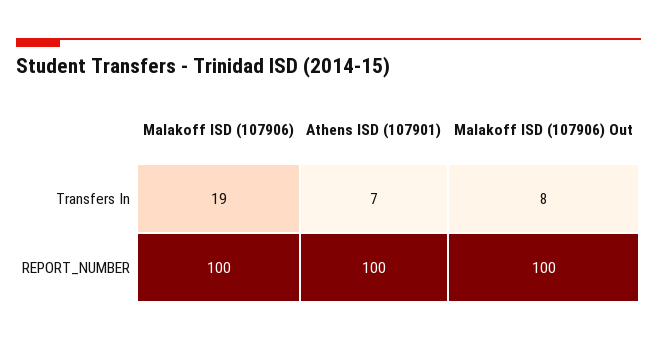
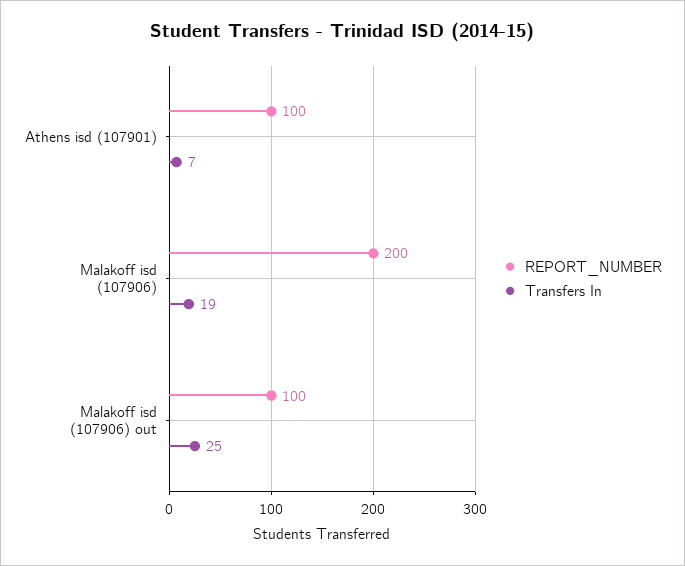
  {
    "Transfers In": {
      "Malakoff ISD (107906)": 19,
      "Athens ISD (107901)": 7,
-     "Malakoff ISD (107906) Out": 8
+     "Malakoff ISD (107906) Out": 25
    },
    "REPORT_NUMBER": {
-     "Malakoff ISD (107906)": 100,
+     "Malakoff ISD (107906)": 200,
      "Athens ISD (107901)": 100,
      "Malakoff ISD (107906) Out": 100
    }
  }

